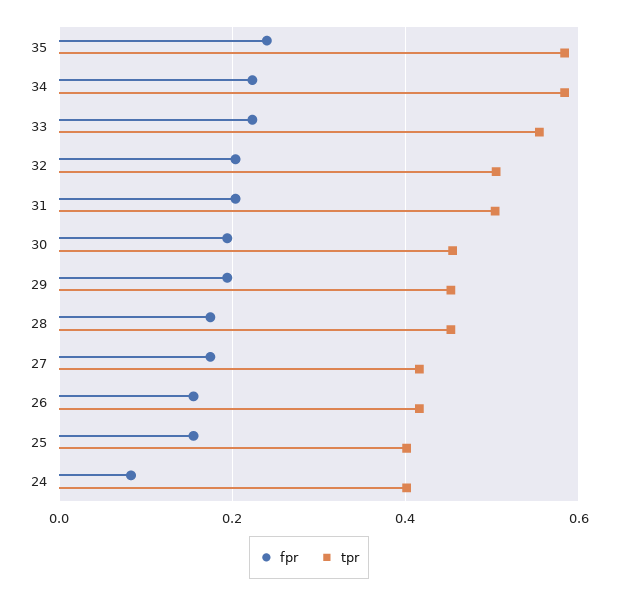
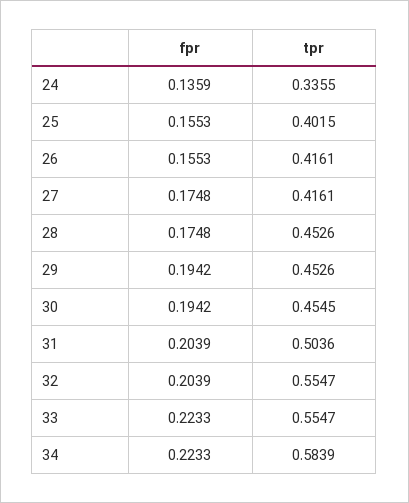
  {
    "fpr": {
-     "35": 0.24,
      "34": 0.2233,
      "33": 0.2233,
      "32": 0.2039,
      "31": 0.2039,
      "30": 0.1942,
      "29": 0.1942,
      "28": 0.1748,
      "27": 0.1748,
      "26": 0.1553,
      "25": 0.1553,
-     "24": 0.08
+     "24": 0.1359
    },
    "tpr": {
-     "35": 0.58,
      "34": 0.5839,
      "33": 0.5547,
-     "32": 0.5,
+     "32": 0.5547,
      "31": 0.5036,
      "30": 0.4545,
      "29": 0.4526,
      "28": 0.4526,
      "27": 0.4161,
      "26": 0.4161,
      "25": 0.4015,
-     "24": 0.4
+     "24": 0.3355
    }
  }

